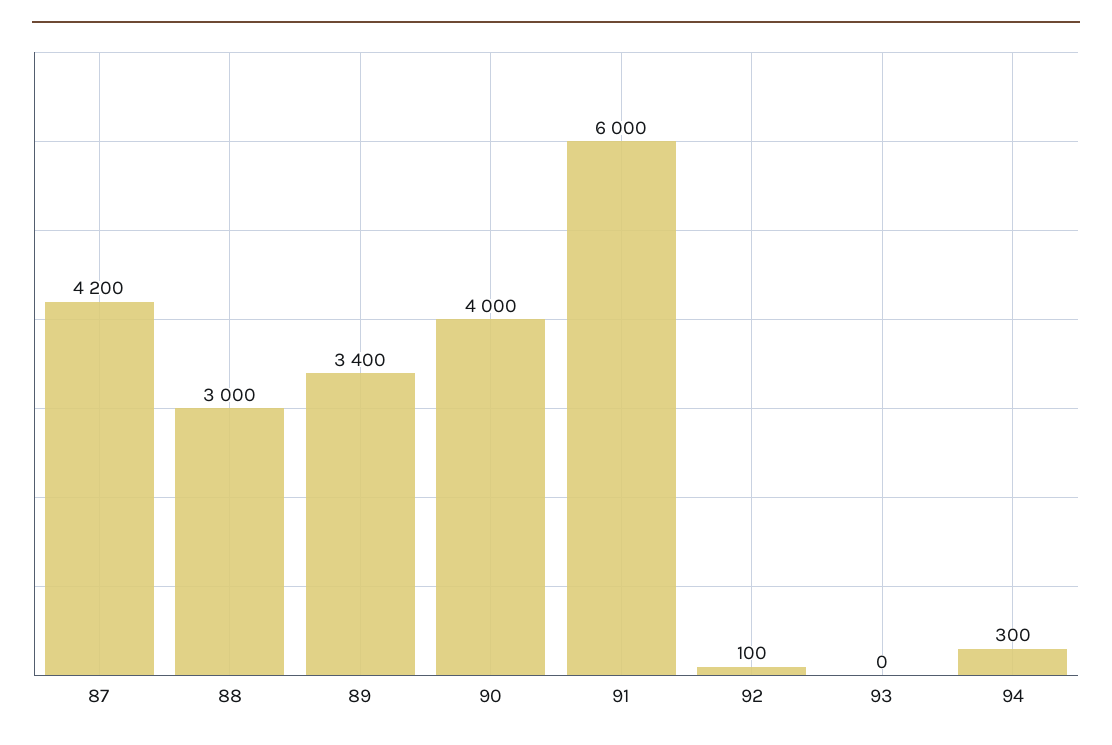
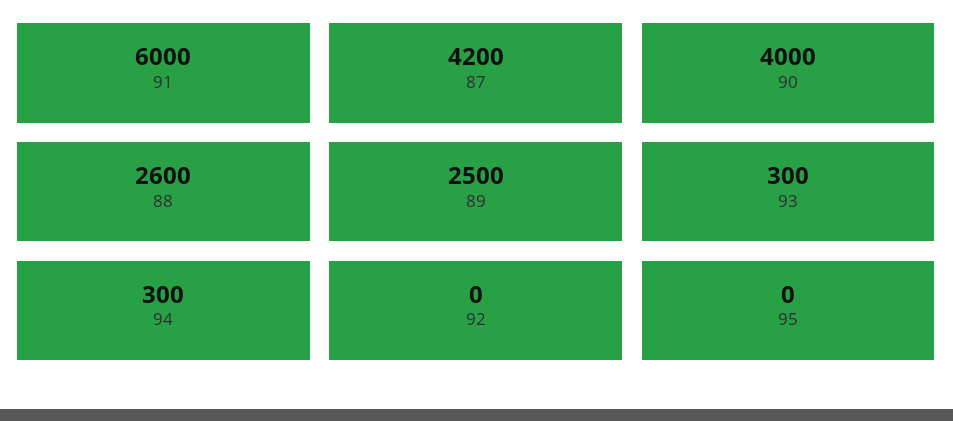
  {
    "87": 4200,
-   "88": 3000,
+   "88": 2600,
-   "89": 3400,
+   "89": 2500,
    "90": 4000,
    "91": 6000,
-   "92": 100,
+   "92": 0,
-   "93": 0,
+   "93": 300,
-   "94": 300
+   "94": 300,
+   "95": 0
  }

